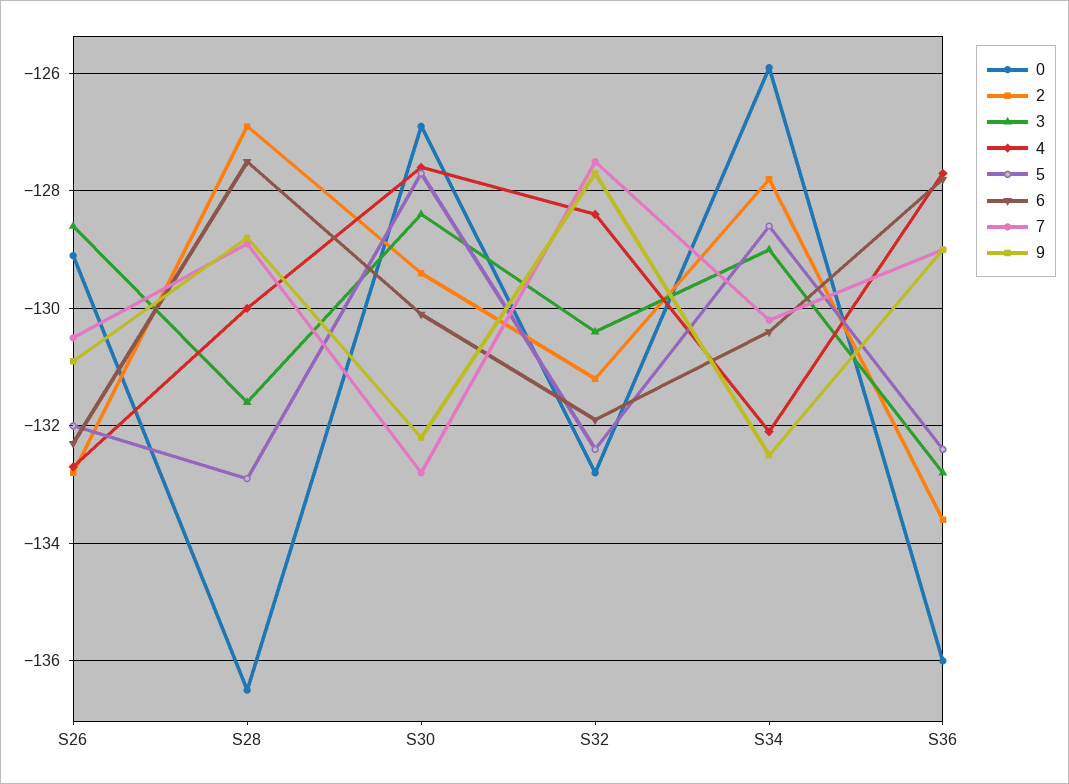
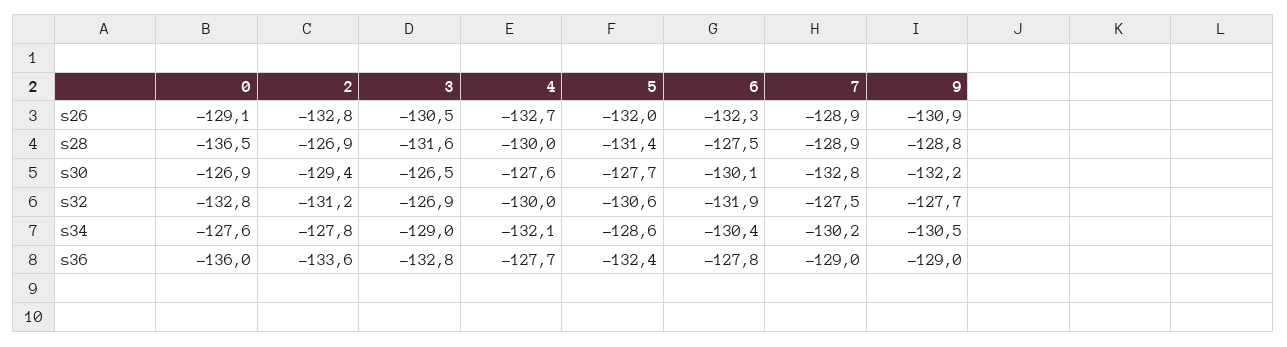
  {
    "0": {
      "S26": -129.1,
      "S28": -136.5,
      "S30": -126.9,
      "S32": -132.8,
-     "S34": -126,
+     "S34": -127.6,
      "S36": -136
    },
    "2": {
      "S26": -132.8,
      "S28": -126.9,
      "S30": -129.4,
      "S32": -131.2,
      "S34": -127.8,
      "S36": -133.6
    },
    "3": {
-     "S26": -128.5,
+     "S26": -130.5,
      "S28": -131.6,
-     "S30": -128.5,
+     "S30": -126.5,
-     "S32": -130.5,
+     "S32": -126.9,
      "S34": -129,
      "S36": -132.8
    },
    "4": {
      "S26": -132.7,
      "S28": -130,
      "S30": -127.6,
-     "S32": -128.5,
+     "S32": -130,
      "S34": -132.1,
      "S36": -127.7
    },
    "5": {
      "S26": -132,
-     "S28": -133,
+     "S28": -131.4,
      "S30": -127.7,
-     "S32": -132.5,
+     "S32": -130.6,
      "S34": -128.6,
      "S36": -132.4
    },
    "6": {
      "S26": -132.3,
      "S28": -127.5,
      "S30": -130.1,
      "S32": -131.9,
      "S34": -130.4,
      "S36": -127.8
    },
    "7": {
-     "S26": -130.5,
+     "S26": -128.9,
      "S28": -128.9,
      "S30": -132.8,
      "S32": -127.5,
      "S34": -130.2,
      "S36": -129
    },
    "9": {
      "S26": -130.9,
      "S28": -128.8,
      "S30": -132.2,
      "S32": -127.7,
-     "S34": -132.5,
+     "S34": -130.5,
      "S36": -129
    }
  }

